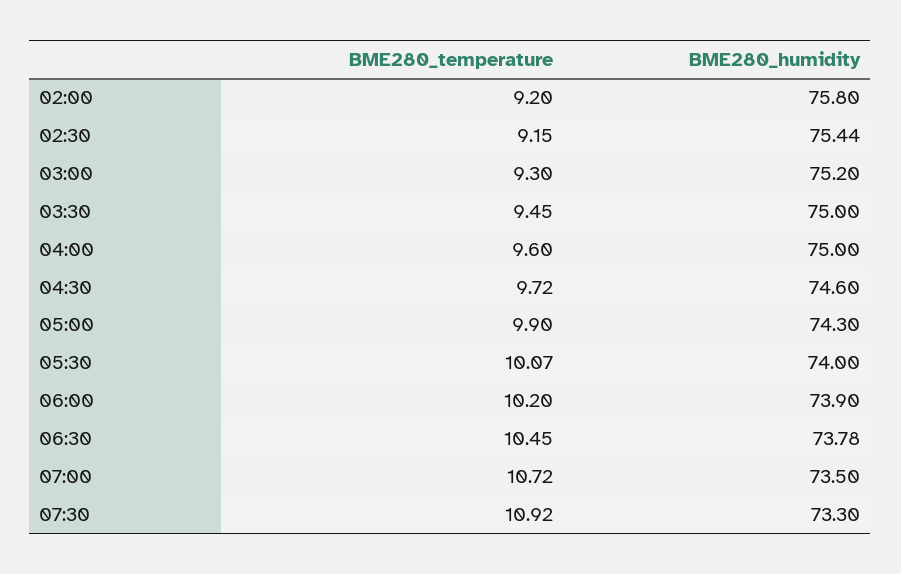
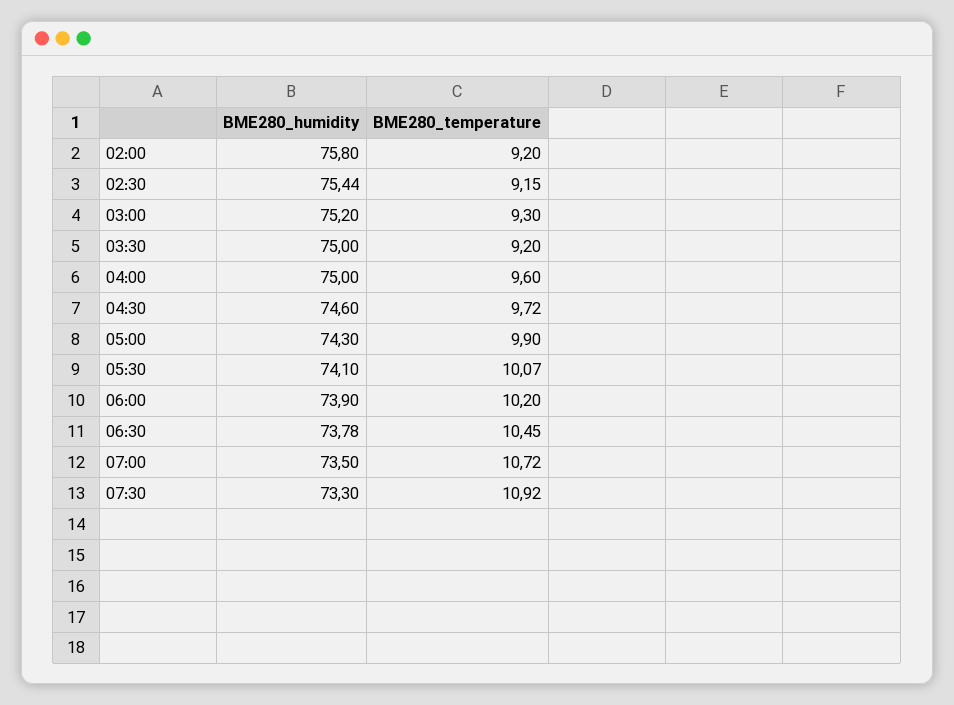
  {
    "BME280_temperature": {
      "02:00": 9.2,
      "02:30": 9.15,
      "03:00": 9.3,
-     "03:30": 9.45,
+     "03:30": 9.2,
      "04:00": 9.6,
      "04:30": 9.72,
      "05:00": 9.9,
      "05:30": 10.07,
      "06:00": 10.2,
      "06:30": 10.45,
      "07:00": 10.72,
      "07:30": 10.92
    },
    "BME280_humidity": {
      "02:00": 75.8,
      "02:30": 75.44,
      "03:00": 75.2,
      "03:30": 75,
      "04:00": 75,
      "04:30": 74.6,
      "05:00": 74.3,
-     "05:30": 74,
+     "05:30": 74.1,
      "06:00": 73.9,
      "06:30": 73.78,
      "07:00": 73.5,
      "07:30": 73.3
    }
  }

